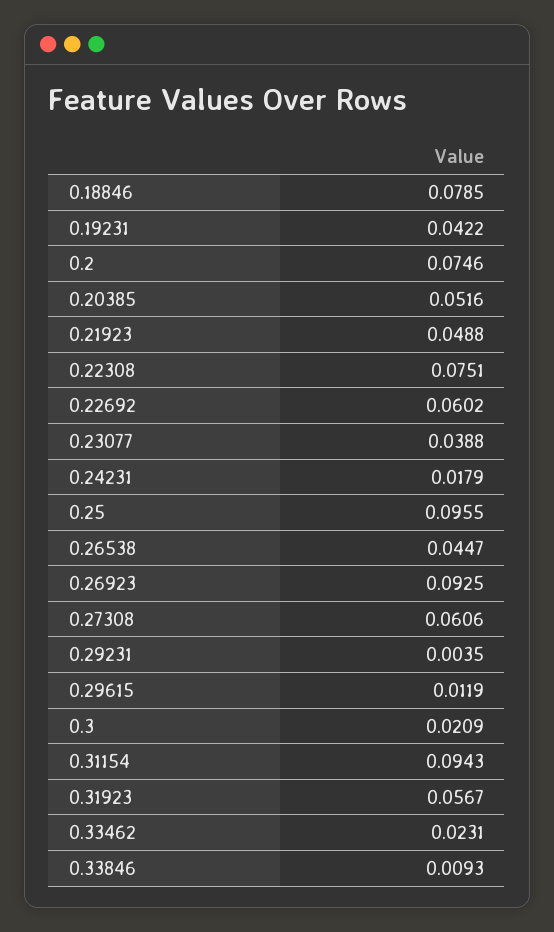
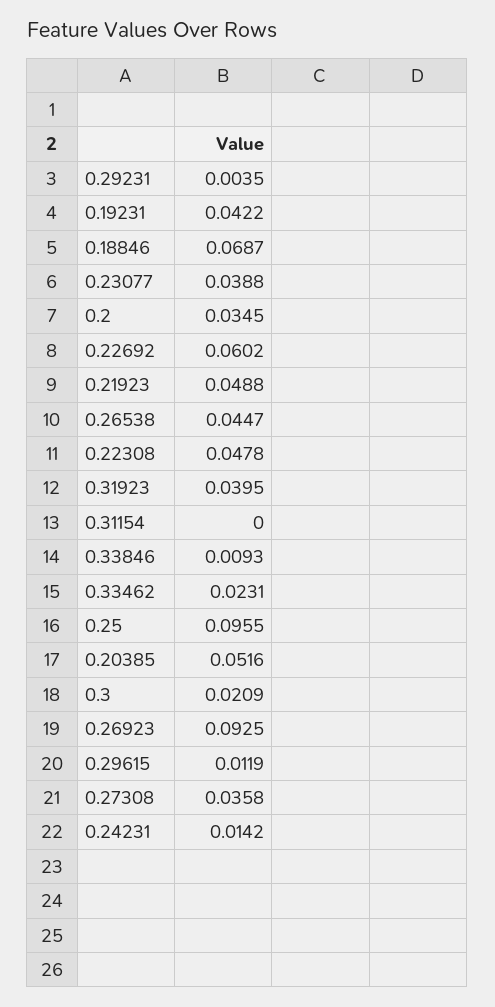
  {
-   "0.18846": 0.0785,
+   "0.18846": 0.0687,
    "0.19231": 0.0422,
-   "0.2": 0.0746,
+   "0.2": 0.0345,
    "0.20385": 0.0516,
    "0.21923": 0.0488,
-   "0.22308": 0.0751,
+   "0.22308": 0.0478,
    "0.22692": 0.0602,
    "0.23077": 0.0388,
-   "0.24231": 0.0179,
+   "0.24231": 0.0142,
    "0.25": 0.0955,
    "0.26538": 0.0447,
    "0.26923": 0.0925,
-   "0.27308": 0.0606,
+   "0.27308": 0.0358,
    "0.29231": 0.0035,
    "0.29615": 0.0119,
    "0.3": 0.0209,
-   "0.31154": 0.0943,
+   "0.31154": 0,
-   "0.31923": 0.0567,
+   "0.31923": 0.0395,
    "0.33462": 0.0231,
    "0.33846": 0.0093
  }

